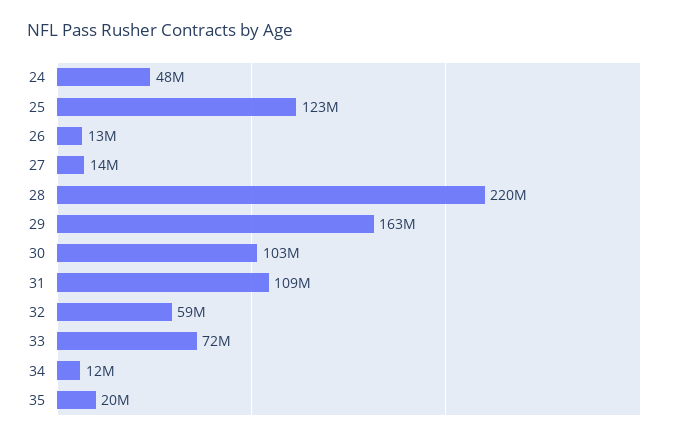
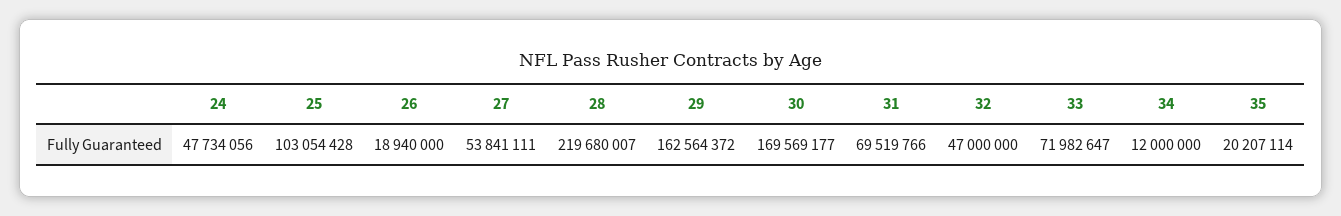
  {
    "24": 47734056,
-   "25": 123000000,
+   "25": 103054428,
-   "26": 13000000,
+   "26": 18940000,
-   "27": 14000000,
+   "27": 53841111,
    "28": 219680007,
    "29": 162564372,
-   "30": 103000000,
+   "30": 169569177,
-   "31": 109000000,
+   "31": 69519766,
-   "32": 59000000,
+   "32": 47000000,
    "33": 71982647,
    "34": 12000000,
    "35": 20207114
  }

